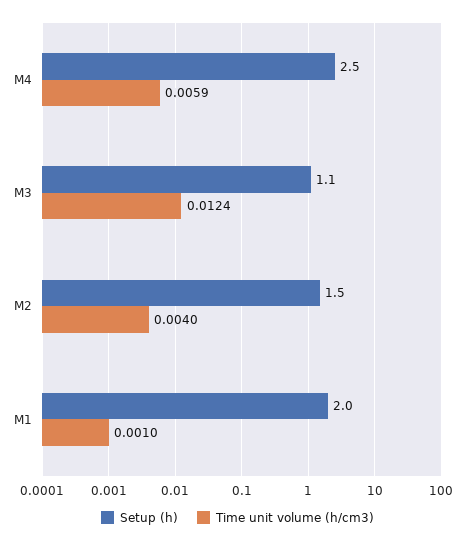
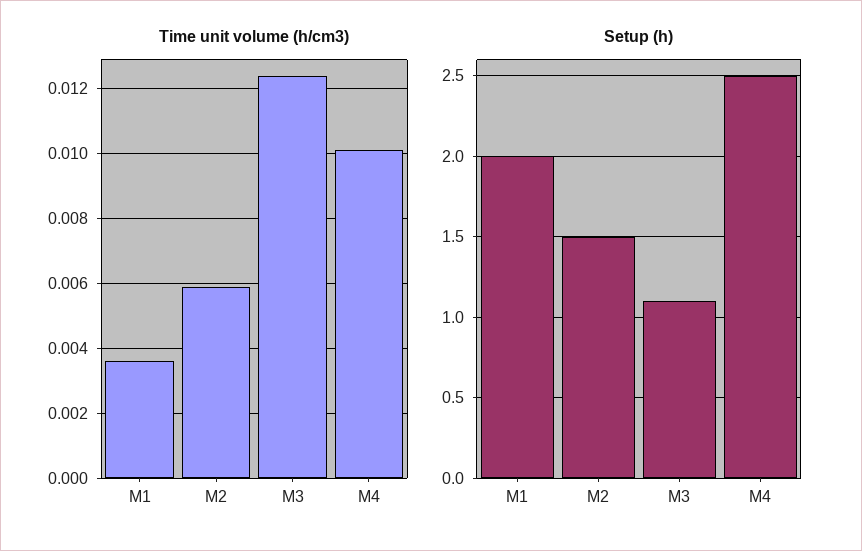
  {
    "Setup (h)": {
      "M4": 2.5,
      "M3": 1.1,
      "M2": 1.5,
      "M1": 2
    },
    "Time unit volume (h/cm3)": {
-     "M4": 0.0059,
+     "M4": 0.01,
      "M3": 0.0124,
-     "M2": 0.004,
+     "M2": 0.006,
-     "M1": 0.001
+     "M1": 0.0035
    }
  }

